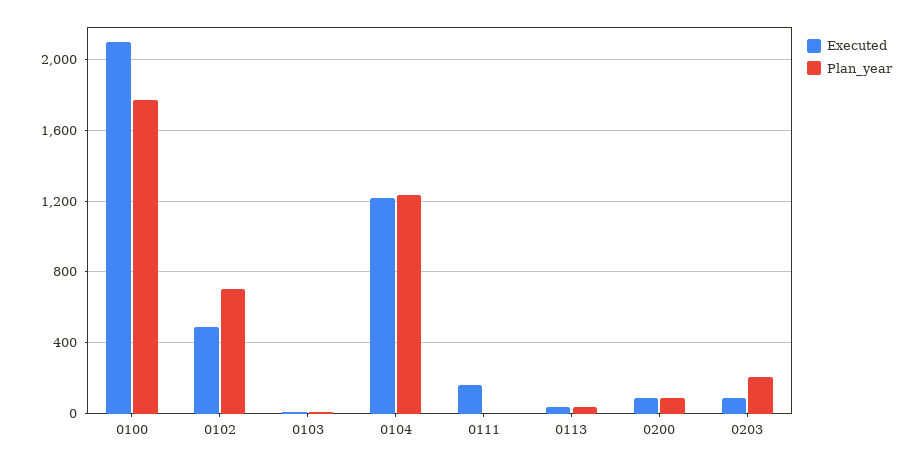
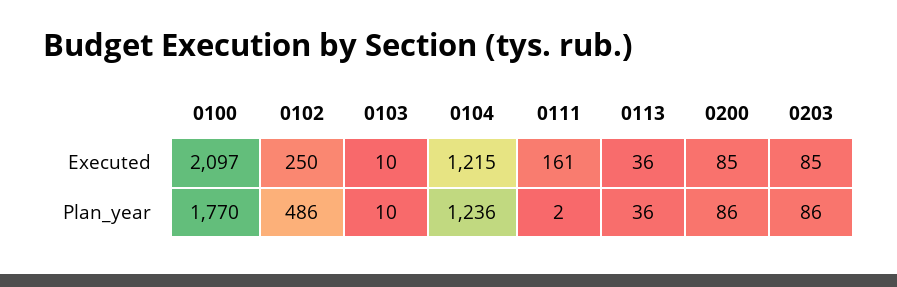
  {
    "Executed": {
      "0100": 2097,
-     "0102": 500,
+     "0102": 250,
      "0103": 10,
      "0104": 1215,
      "0111": 161,
      "0113": 36,
      "0200": 85,
      "0203": 85
    },
    "Plan_year": {
      "0100": 1770,
-     "0102": 700,
+     "0102": 486,
      "0103": 10,
      "0104": 1236,
      "0111": 2,
      "0113": 36,
      "0200": 86,
-     "0203": 200
+     "0203": 86
    }
  }

